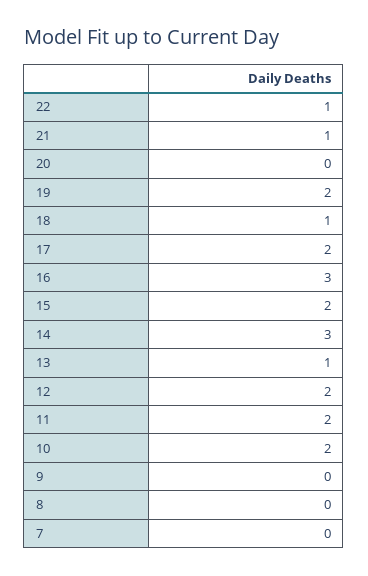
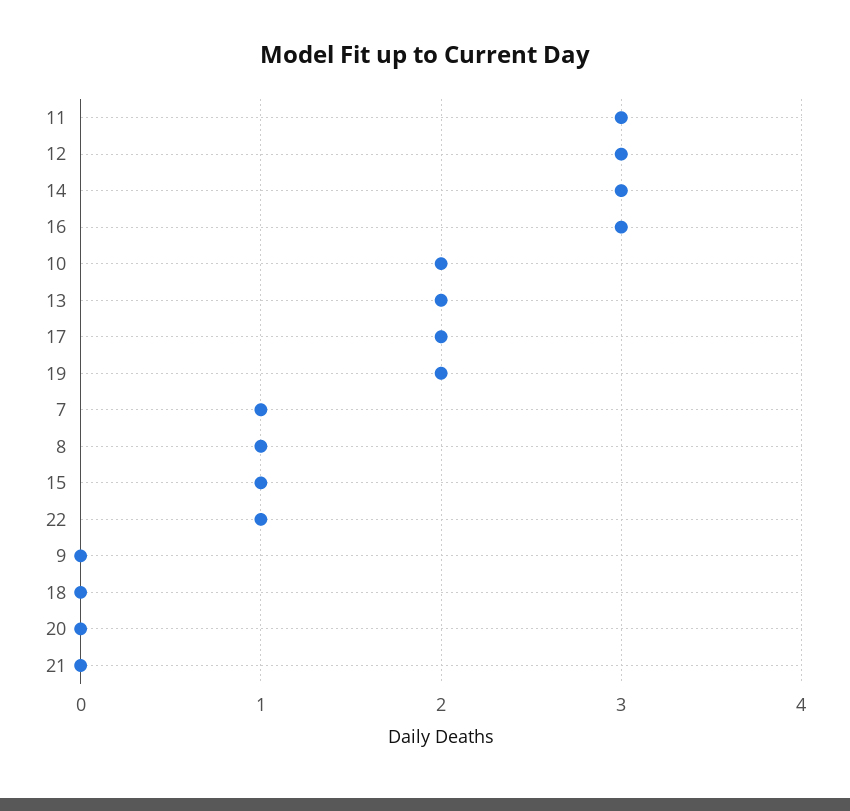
  {
    "22": 1,
-   "21": 1,
+   "21": 0,
    "20": 0,
    "19": 2,
-   "18": 1,
+   "18": 0,
    "17": 2,
    "16": 3,
-   "15": 2,
+   "15": 1,
    "14": 3,
-   "13": 1,
+   "13": 2,
-   "12": 2,
+   "12": 3,
-   "11": 2,
+   "11": 3,
    "10": 2,
    "9": 0,
-   "8": 0,
+   "8": 1,
-   "7": 0
+   "7": 1
  }

